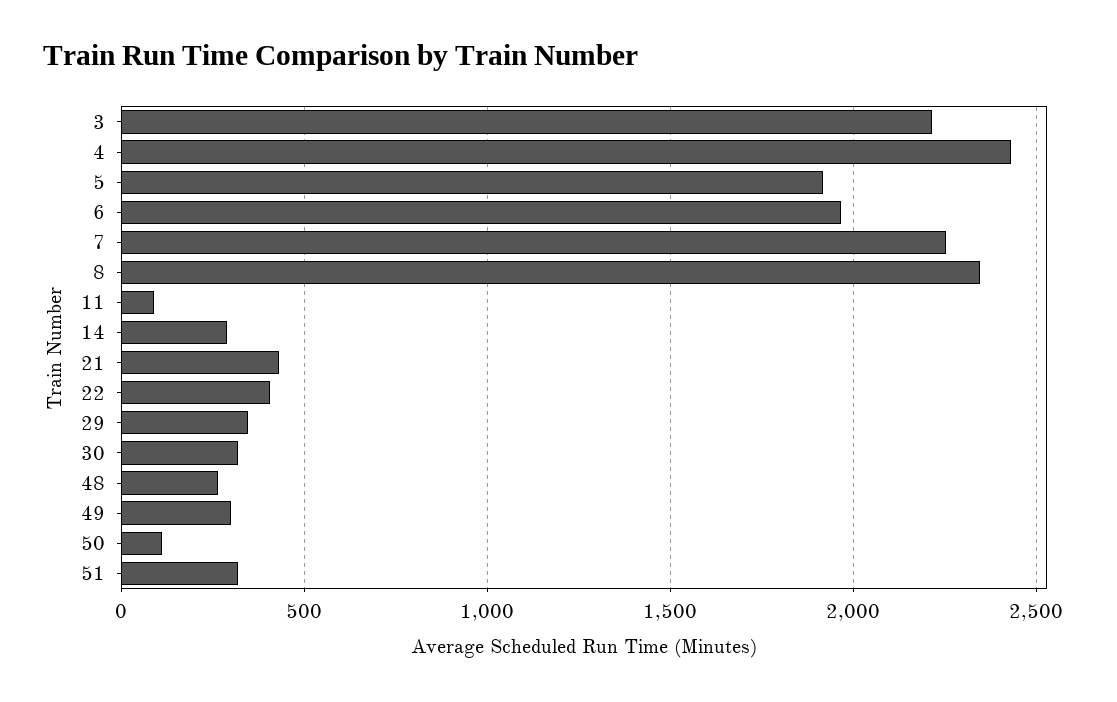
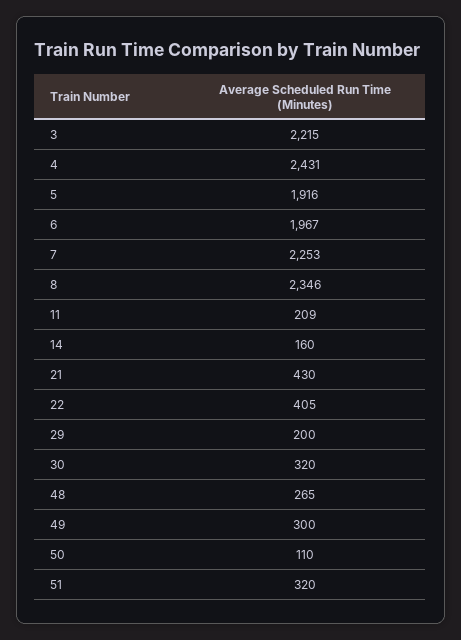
  {
    "3": 2215,
    "4": 2431,
    "5": 1916,
    "6": 1967,
    "7": 2253,
    "8": 2346,
-   "11": 100,
+   "11": 209,
-   "14": 300,
+   "14": 160,
    "21": 430,
    "22": 405,
-   "29": 350,
+   "29": 200,
    "30": 320,
    "48": 265,
    "49": 300,
    "50": 110,
    "51": 320
  }

